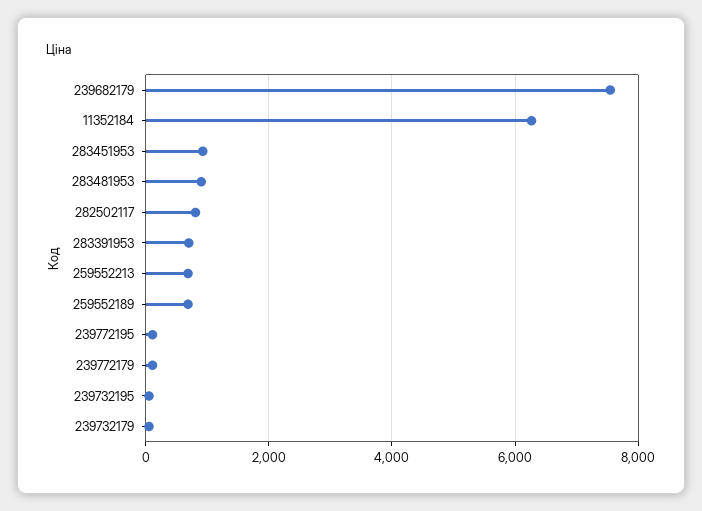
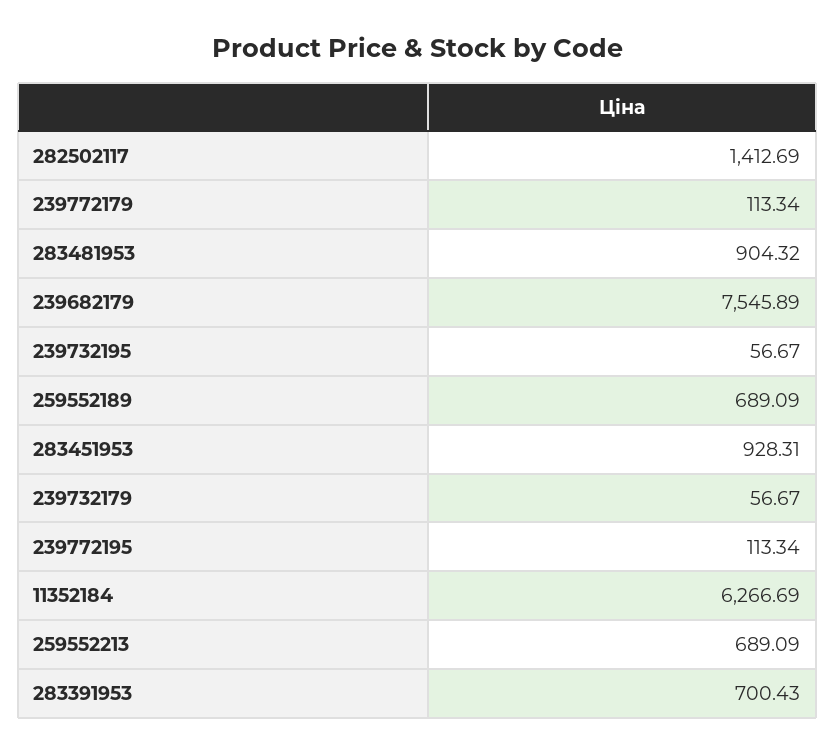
  {
    "239682179": 7545.89,
    "11352184": 6266.69,
    "283451953": 928.31,
    "283481953": 904.32,
-   "282502117": 800,
+   "282502117": 1412.69,
    "283391953": 700.43,
    "259552213": 689.09,
    "259552189": 689.09,
    "239772195": 113.34,
    "239772179": 113.34,
    "239732195": 56.67,
    "239732179": 56.67
  }

